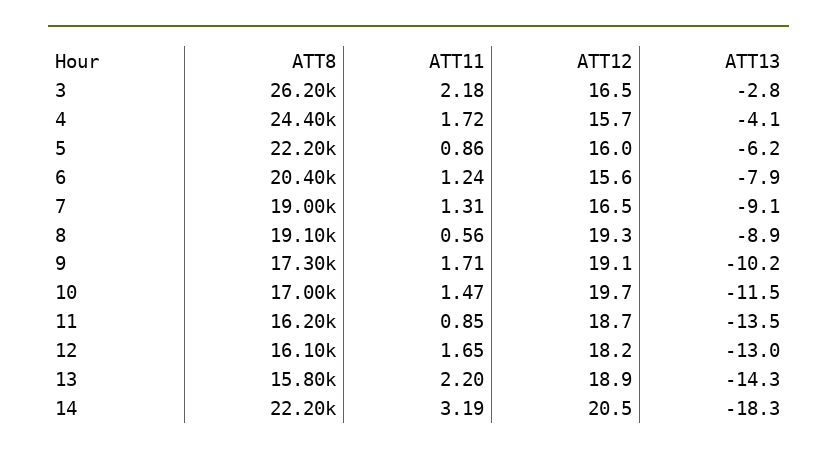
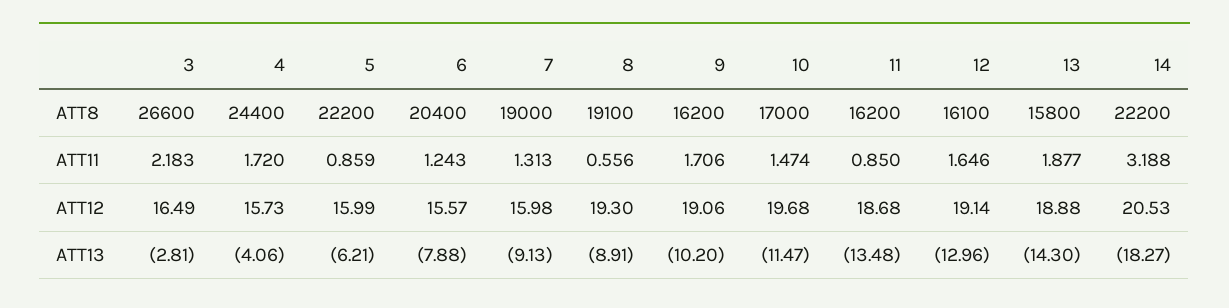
  {
    "ATT8": {
-     "3": 26200,
+     "3": 26600,
      "4": 24400,
      "5": 22200,
      "6": 20400,
      "7": 19000,
      "8": 19100,
-     "9": 17300,
+     "9": 16200,
      "10": 17000,
      "11": 16200,
      "12": 16100,
      "13": 15800,
      "14": 22200
    },
    "ATT11": {
      "3": 2.183,
      "4": 1.72,
      "5": 0.859,
      "6": 1.243,
      "7": 1.313,
      "8": 0.556,
      "9": 1.706,
      "10": 1.474,
      "11": 0.85,
      "12": 1.646,
-     "13": 2.2,
+     "13": 1.877,
      "14": 3.188
    },
    "ATT12": {
      "3": 16.49,
      "4": 15.73,
      "5": 15.99,
      "6": 15.57,
-     "7": 16.5,
+     "7": 15.98,
      "8": 19.3,
      "9": 19.06,
      "10": 19.68,
      "11": 18.68,
-     "12": 18.2,
+     "12": 19.14,
      "13": 18.88,
      "14": 20.53
    },
    "ATT13": {
      "3": -2.81,
      "4": -4.06,
      "5": -6.21,
      "6": -7.88,
      "7": -9.13,
      "8": -8.91,
      "9": -10.2,
      "10": -11.47,
      "11": -13.48,
      "12": -12.96,
      "13": -14.3,
      "14": -18.27
    }
  }

